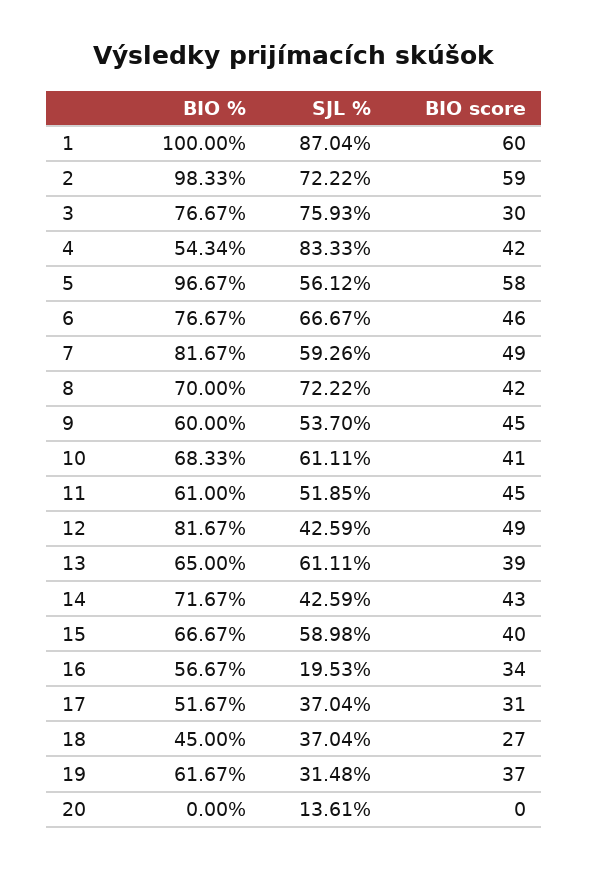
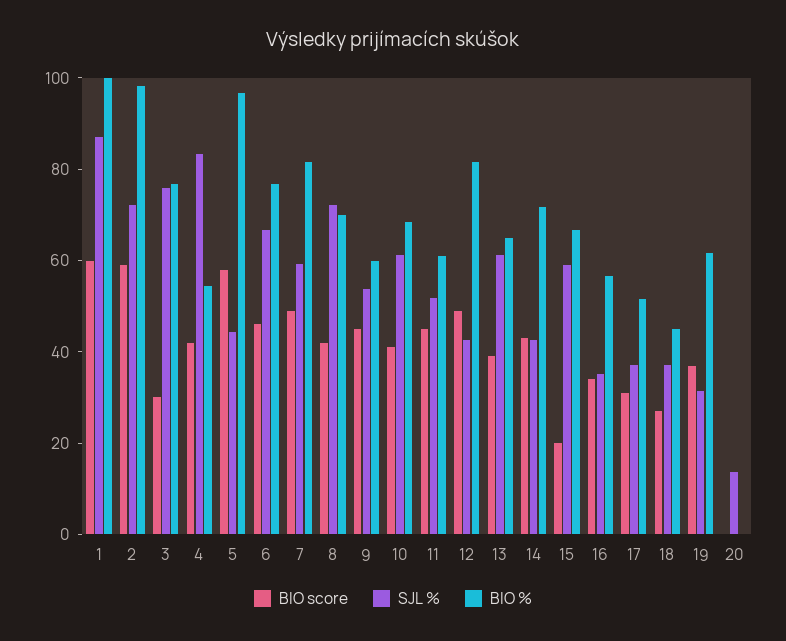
  {
    "BIO %": {
      "1": 100,
      "2": 98.33,
      "3": 76.67,
      "4": 54.34,
      "5": 96.67,
      "6": 76.67,
      "7": 81.67,
      "8": 70,
      "9": 60,
      "10": 68.33,
      "11": 61,
      "12": 81.67,
      "13": 65,
      "14": 71.67,
      "15": 66.67,
      "16": 56.67,
      "17": 51.67,
      "18": 45,
      "19": 61.67,
      "20": 0
    },
    "SJL %": {
      "1": 87.04,
      "2": 72.22,
      "3": 75.93,
      "4": 83.33,
-     "5": 56.12,
+     "5": 45,
      "6": 66.67,
      "7": 59.26,
      "8": 72.22,
      "9": 53.7,
      "10": 61.11,
      "11": 51.85,
      "12": 42.59,
      "13": 61.11,
      "14": 42.59,
      "15": 58.98,
-     "16": 19.53,
+     "16": 35,
      "17": 37.04,
      "18": 37.04,
      "19": 31.48,
      "20": 13.61
    },
    "BIO score": {
      "1": 60,
      "2": 59,
      "3": 30,
      "4": 42,
      "5": 58,
      "6": 46,
      "7": 49,
      "8": 42,
      "9": 45,
      "10": 41,
      "11": 45,
      "12": 49,
      "13": 39,
      "14": 43,
-     "15": 40,
+     "15": 20,
      "16": 34,
      "17": 31,
      "18": 27,
      "19": 37,
      "20": 0
    }
  }

